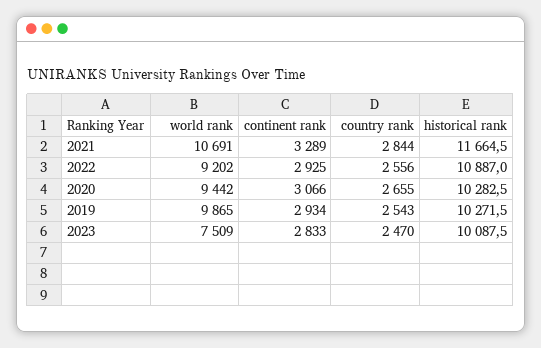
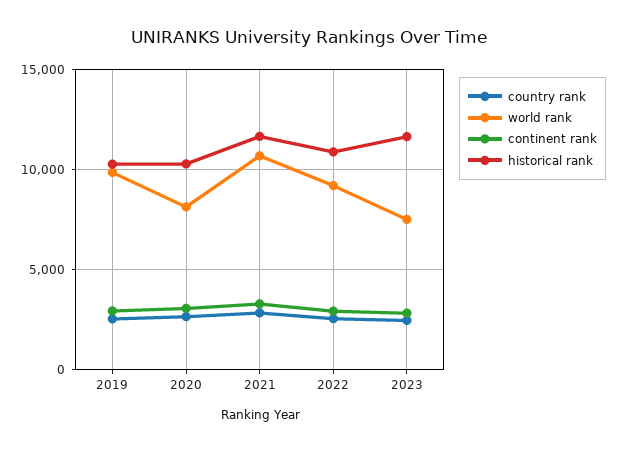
  {
    "world rank": {
      "2021": 10691,
      "2022": 9202,
-     "2020": 9442,
+     "2020": 8000,
      "2019": 9865,
      "2023": 7509
    },
    "continent rank": {
      "2021": 3289,
      "2022": 2925,
      "2020": 3066,
      "2019": 2934,
      "2023": 2833
    },
    "country rank": {
      "2021": 2844,
      "2022": 2556,
      "2020": 2655,
      "2019": 2543,
      "2023": 2470
    },
    "historical rank": {
      "2021": 11664.5,
      "2022": 10887,
      "2020": 10282.5,
      "2019": 10271.5,
-     "2023": 10087.5
+     "2023": 11500
    }
  }

